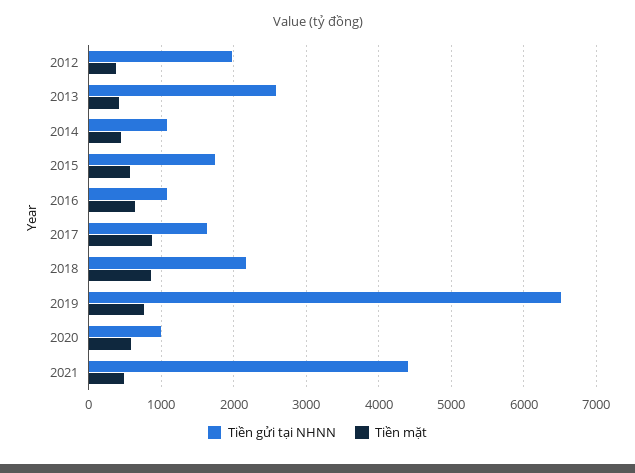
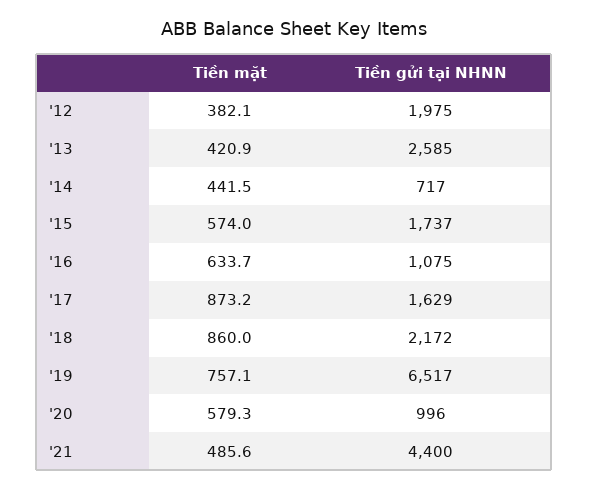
  {
    "Tiền gửi tại NHNN": {
      "2012": 1975,
      "2013": 2585,
-     "2014": 1100,
+     "2014": 717,
      "2015": 1737,
      "2016": 1075,
      "2017": 1629,
      "2018": 2172,
      "2019": 6517,
      "2020": 996,
      "2021": 4400
    },
    "Tiền mặt": {
      "2012": 382.1,
      "2013": 420.9,
      "2014": 441.5,
      "2015": 574,
      "2016": 633.7,
      "2017": 873.2,
      "2018": 860,
      "2019": 757.1,
      "2020": 579.3,
      "2021": 485.6
    }
  }

